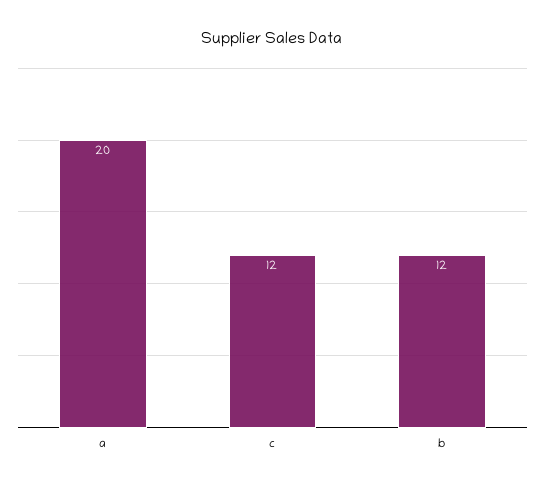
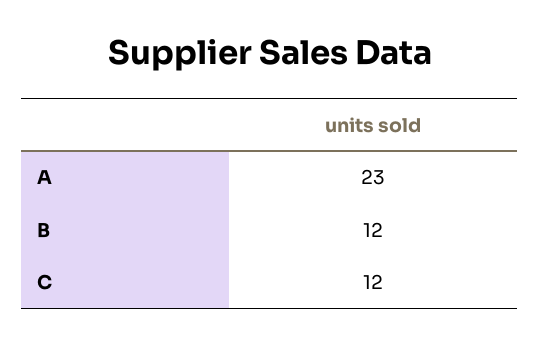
  {
-   "a": 20,
+   "a": 23,
    "c": 12,
    "b": 12
  }

